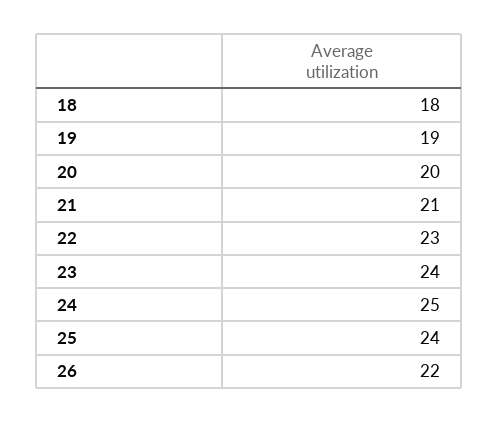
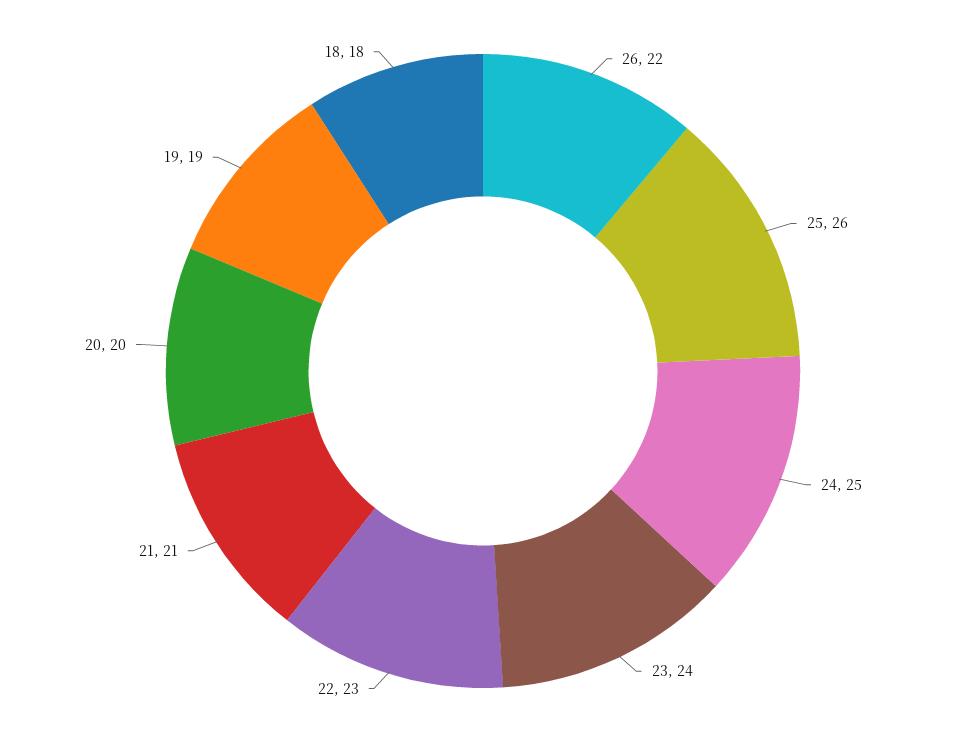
  {
    "18": 18,
    "19": 19,
    "20": 20,
    "21": 21,
    "22": 23,
    "23": 24,
    "24": 25,
-   "25": 24,
+   "25": 26,
    "26": 22
  }

